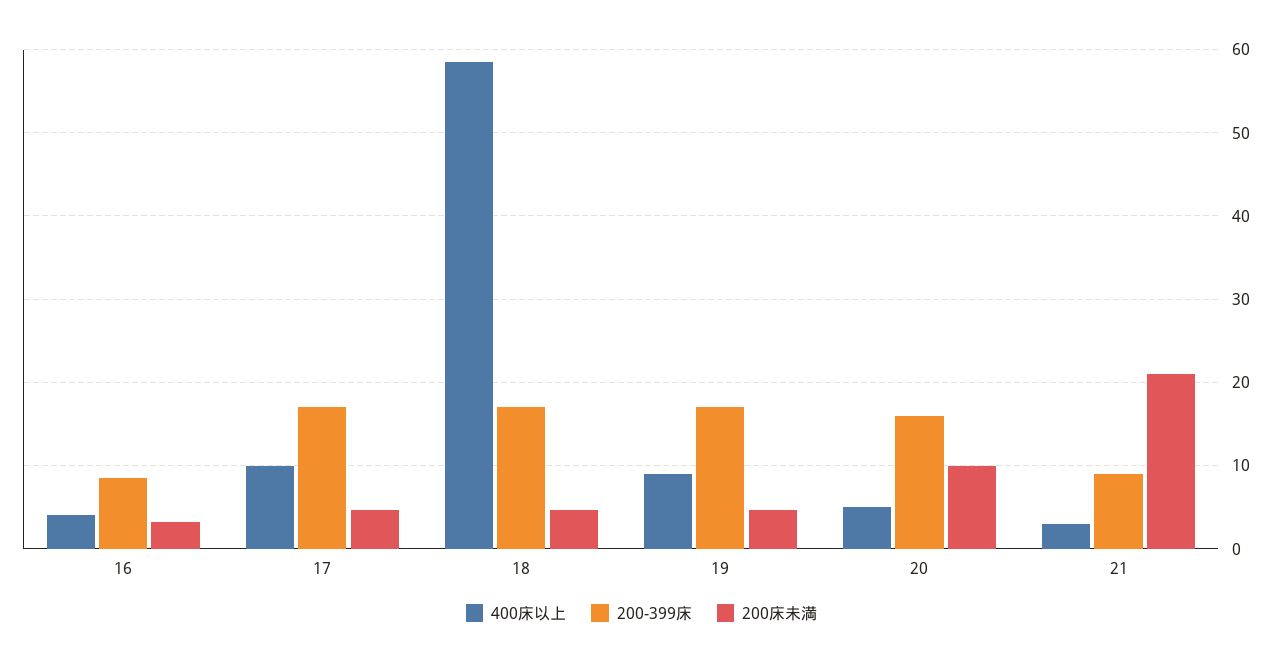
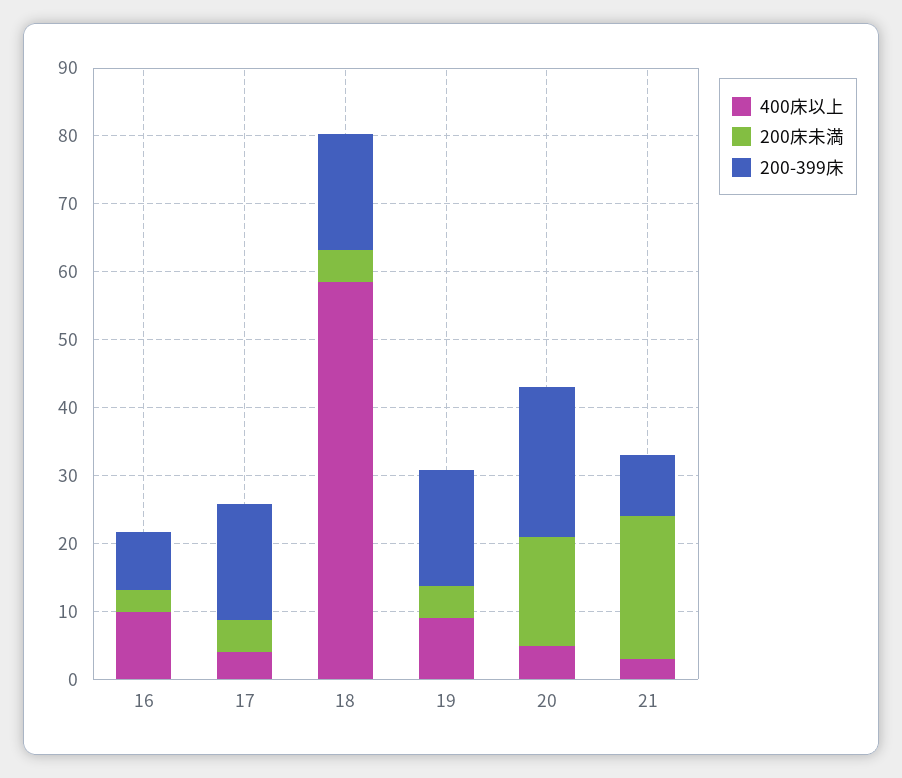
  {
    "400床以上": {
-     "16": 4,
+     "16": 10,
-     "17": 10,
+     "17": 4,
      "18": 59,
      "19": 9,
      "20": 5,
      "21": 3
    },
    "200-399床": {
      "16": 9,
      "17": 17,
      "18": 17,
      "19": 17,
-     "20": 16,
+     "20": 22,
      "21": 9
    },
    "200床未満": {
      "16": 3,
      "17": 5,
      "18": 5,
      "19": 5,
-     "20": 10,
+     "20": 16,
      "21": 21
    }
  }

